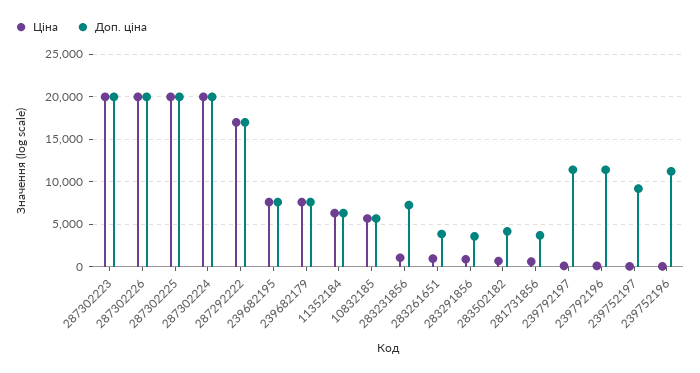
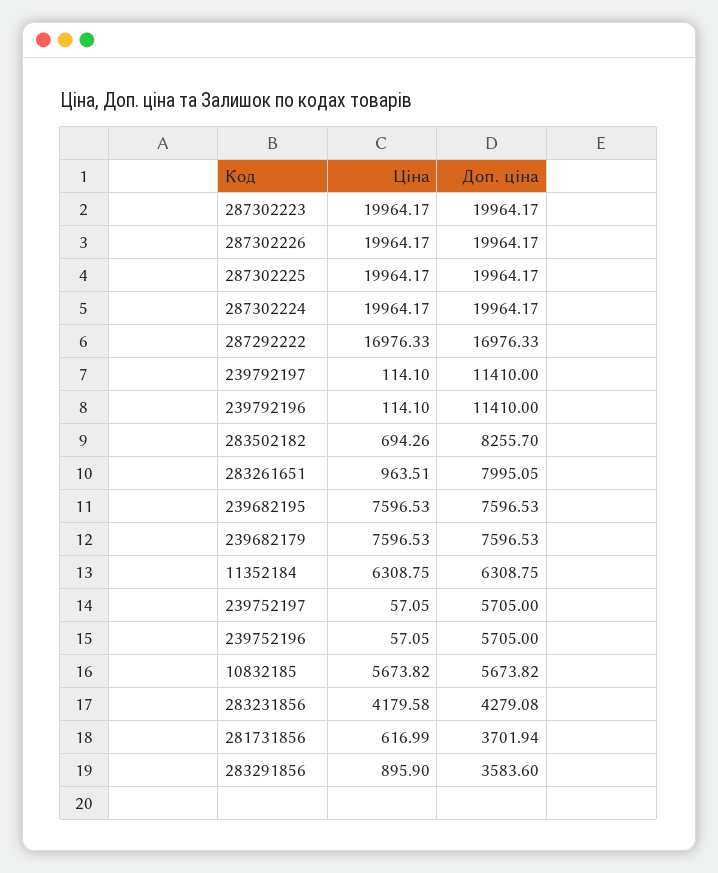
  {
    "Ціна": {
      "287302223": 19964.17,
      "287302226": 19964.17,
      "287302225": 19964.17,
      "287302224": 19964.17,
      "287292222": 16976.33,
      "239682195": 7596.53,
      "239682179": 7596.53,
      "11352184": 6308.75,
      "10832185": 5673.82,
-     "283231856": 1000,
+     "283231856": 4179.58,
      "283261651": 963.51,
      "283291856": 895.9,
      "283502182": 694.26,
      "281731856": 616.99,
      "239792197": 114.1,
      "239792196": 114.1,
      "239752197": 57.05,
      "239752196": 57.05
    },
    "Доп. ціна": {
      "287302223": 19964.17,
      "287302226": 19964.17,
      "287302225": 19964.17,
      "287302224": 19964.17,
      "287292222": 16976.33,
      "239682195": 7596.53,
      "239682179": 7596.53,
      "11352184": 6308.75,
      "10832185": 5673.82,
-     "283231856": 7000,
+     "283231856": 4279.08,
-     "283261651": 4000,
+     "283261651": 7995.05,
      "283291856": 3583.6,
-     "283502182": 4000,
+     "283502182": 8255.7,
      "281731856": 3701.94,
      "239792197": 11410,
      "239792196": 11410,
-     "239752197": 9000,
+     "239752197": 5705,
-     "239752196": 11000
+     "239752196": 5705
    }
  }

